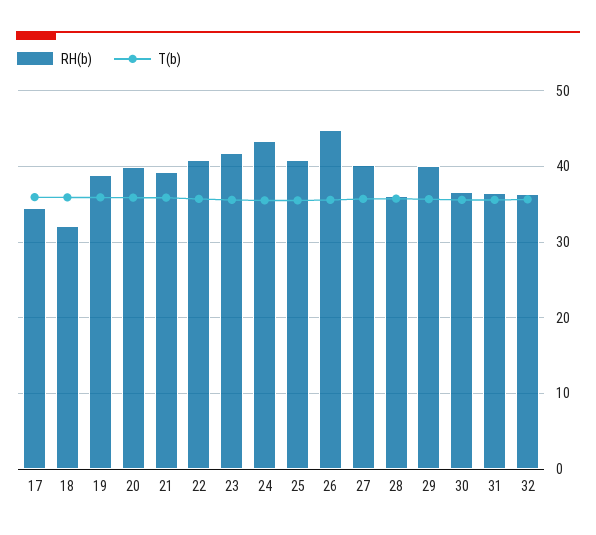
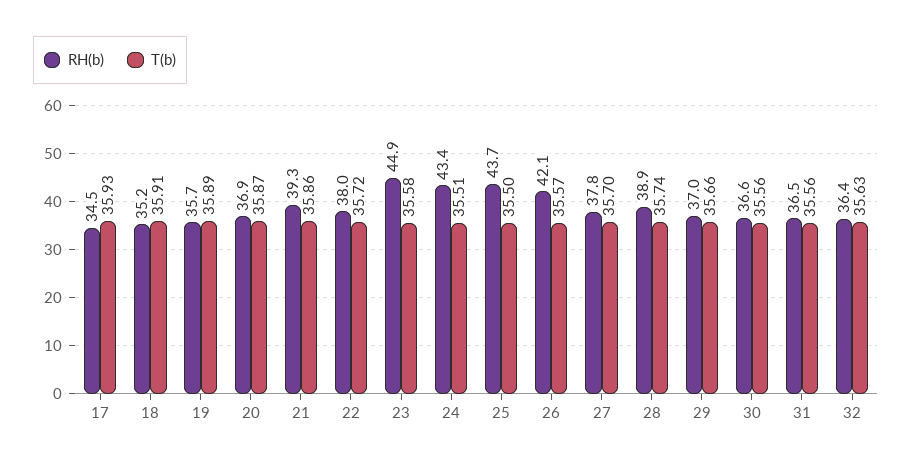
  {
    "RH(b)": {
      "17": 34.5,
-     "18": 32,
+     "18": 35.2,
-     "19": 39,
+     "19": 35.7,
-     "20": 40,
+     "20": 36.9,
      "21": 39.3,
-     "22": 41,
+     "22": 38,
-     "23": 42,
+     "23": 44.9,
      "24": 43.4,
-     "25": 41,
+     "25": 43.7,
-     "26": 45,
+     "26": 42.1,
-     "27": 40,
+     "27": 37.8,
-     "28": 36,
+     "28": 38.9,
-     "29": 40,
+     "29": 37,
      "30": 36.6,
      "31": 36.5,
      "32": 36.4
    },
    "T(b)": {
      "17": 35.93,
      "18": 35.91,
      "19": 35.89,
      "20": 35.87,
      "21": 35.86,
      "22": 35.72,
      "23": 35.58,
      "24": 35.51,
      "25": 35.5,
      "26": 35.57,
      "27": 35.7,
      "28": 35.74,
      "29": 35.66,
      "30": 35.56,
      "31": 35.56,
      "32": 35.63
    }
  }

